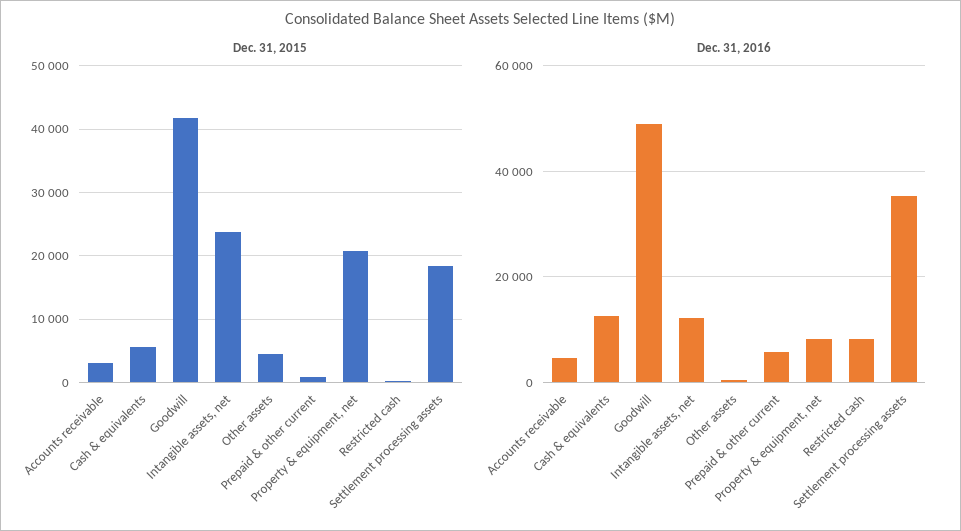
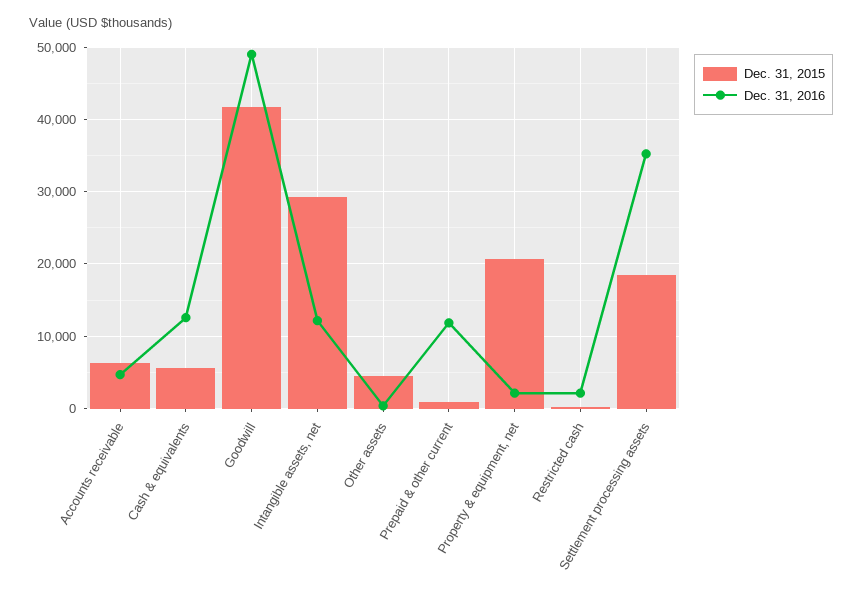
  {
    "Dec. 31, 2015": {
-     "Accounts receivable": 3000,
+     "Accounts receivable": 6000,
      "Cash & equivalents": 6000,
      "Goodwill": 42000,
-     "Intangible assets, net": 24000,
+     "Intangible assets, net": 29000,
      "Other assets": 5000,
      "Prepaid & other current": 1000,
      "Property & equipment, net": 21000,
      "Restricted cash": 0,
      "Settlement processing assets": 18000
    },
    "Dec. 31, 2016": {
      "Accounts receivable": 5000,
      "Cash & equivalents": 13000,
      "Goodwill": 49000,
      "Intangible assets, net": 12000,
      "Other assets": 0,
-     "Prepaid & other current": 6000,
+     "Prepaid & other current": 12000,
-     "Property & equipment, net": 8000,
+     "Property & equipment, net": 2000,
-     "Restricted cash": 8000,
+     "Restricted cash": 2000,
      "Settlement processing assets": 35000
    }
  }

